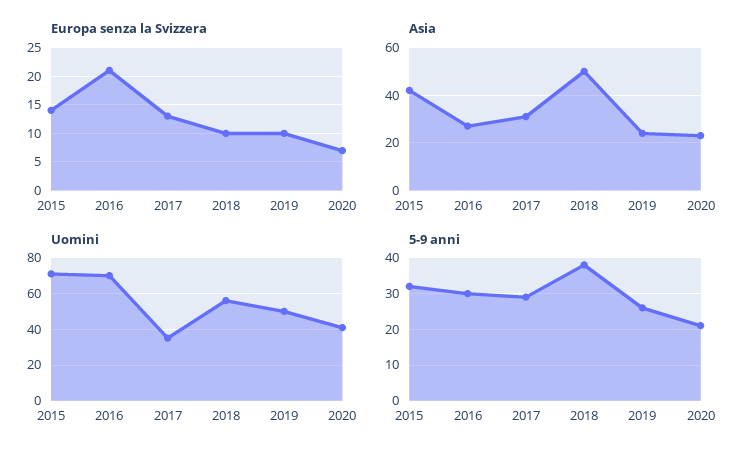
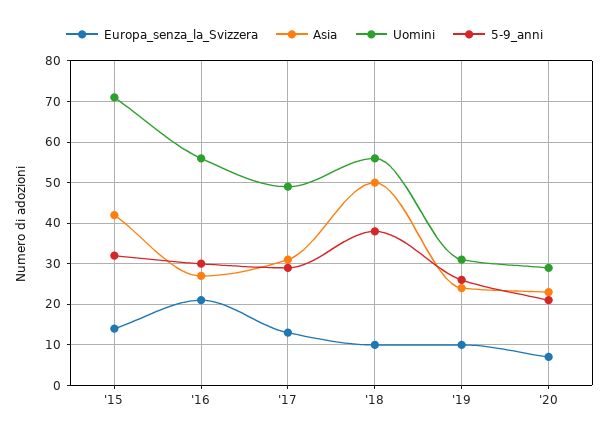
  {
    "Europa senza la Svizzera": {
      "2015": 15,
      "2016": 20,
      "2017": 15,
      "2018": 10,
      "2019": 10,
      "2020": 5
    },
    "Asia": {
      "2015": 40,
      "2016": 25,
      "2017": 30,
      "2018": 50,
      "2019": 25,
      "2020": 25
    },
    "Uomini": {
      "2015": 70,
-     "2016": 70,
+     "2016": 55,
-     "2017": 35,
+     "2017": 50,
      "2018": 55,
-     "2019": 50,
+     "2019": 30,
-     "2020": 40
+     "2020": 30
    },
    "5-9 anni": {
      "2015": 30,
      "2016": 30,
      "2017": 30,
      "2018": 40,
      "2019": 25,
      "2020": 20
    }
  }

